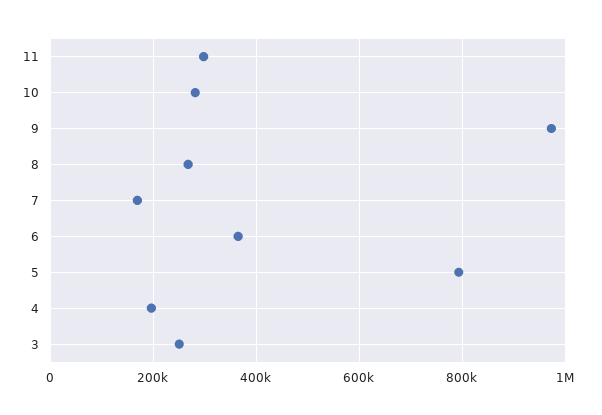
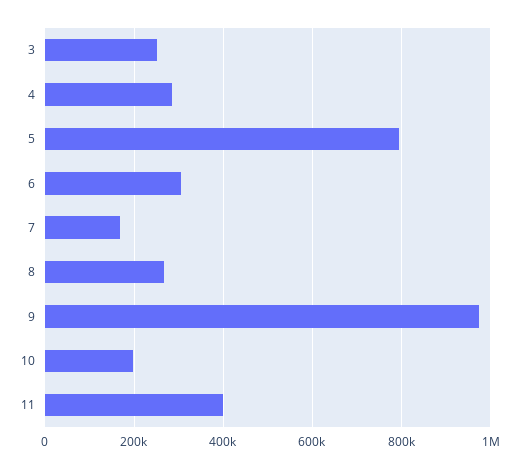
  {
-   "11": 300000,
+   "11": 400000,
-   "10": 280000,
+   "10": 200000,
    "9": 980000,
    "8": 260000,
    "7": 160000,
-   "6": 360000,
+   "6": 300000,
    "5": 800000,
-   "4": 200000,
+   "4": 280000,
    "3": 260000
  }

